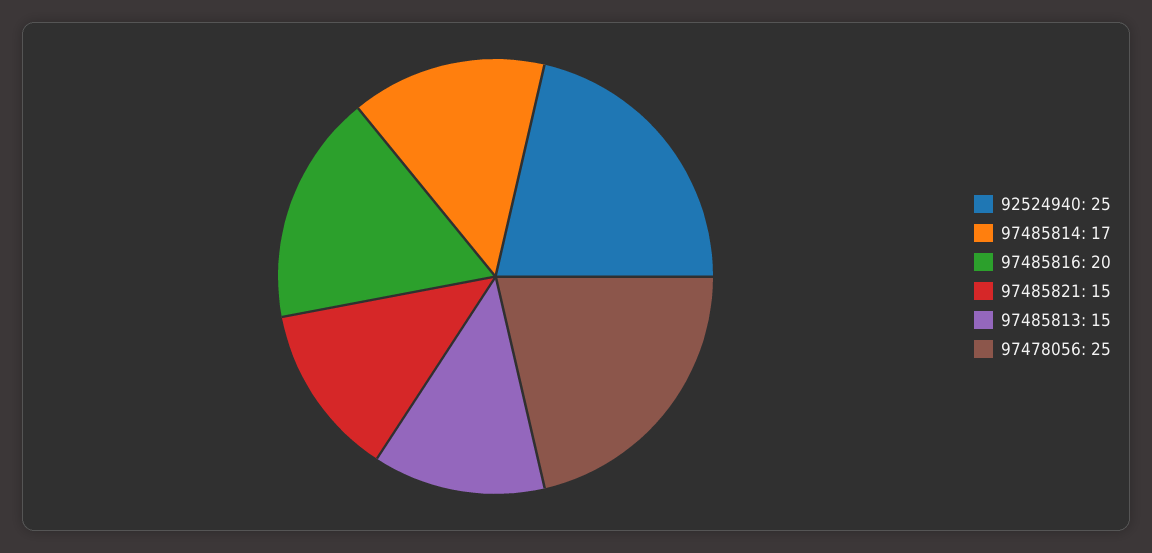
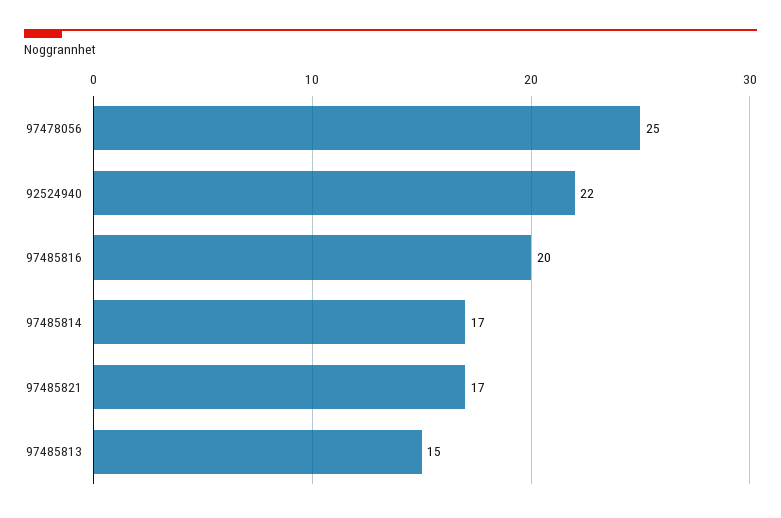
  {
-   "92524940": 25,
+   "92524940": 22,
    "97485814": 17,
    "97485816": 20,
-   "97485821": 15,
+   "97485821": 17,
    "97485813": 15,
    "97478056": 25
  }

